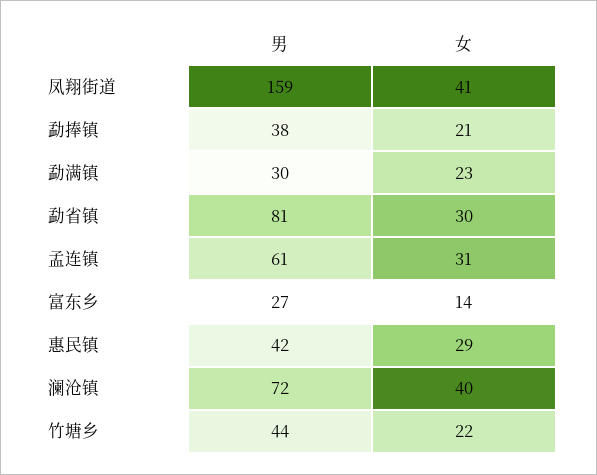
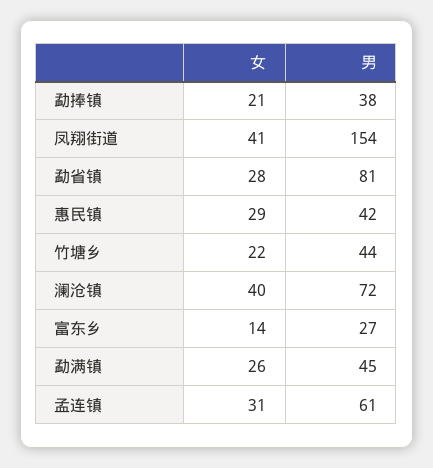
  {
    "男": {
-     "凤翔街道": 159,
+     "凤翔街道": 154,
      "勐捧镇": 38,
-     "勐满镇": 30,
+     "勐满镇": 45,
      "勐省镇": 81,
      "孟连镇": 61,
      "富东乡": 27,
      "惠民镇": 42,
      "澜沧镇": 72,
      "竹塘乡": 44
    },
    "女": {
      "凤翔街道": 41,
      "勐捧镇": 21,
-     "勐满镇": 23,
+     "勐满镇": 26,
-     "勐省镇": 30,
+     "勐省镇": 28,
      "孟连镇": 31,
      "富东乡": 14,
      "惠民镇": 29,
      "澜沧镇": 40,
      "竹塘乡": 22
    }
  }

